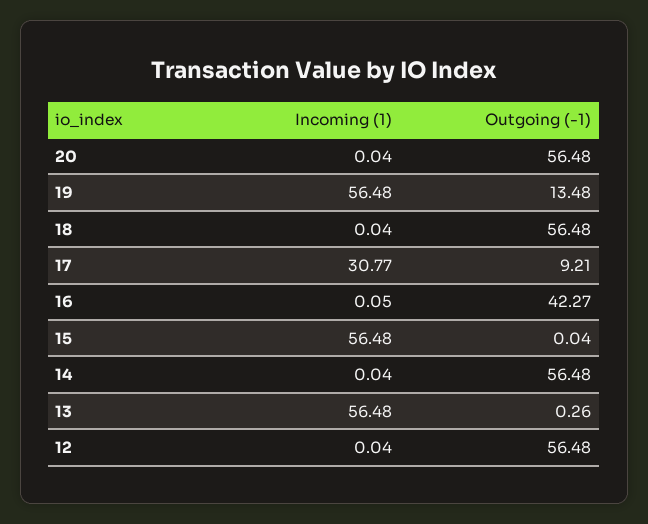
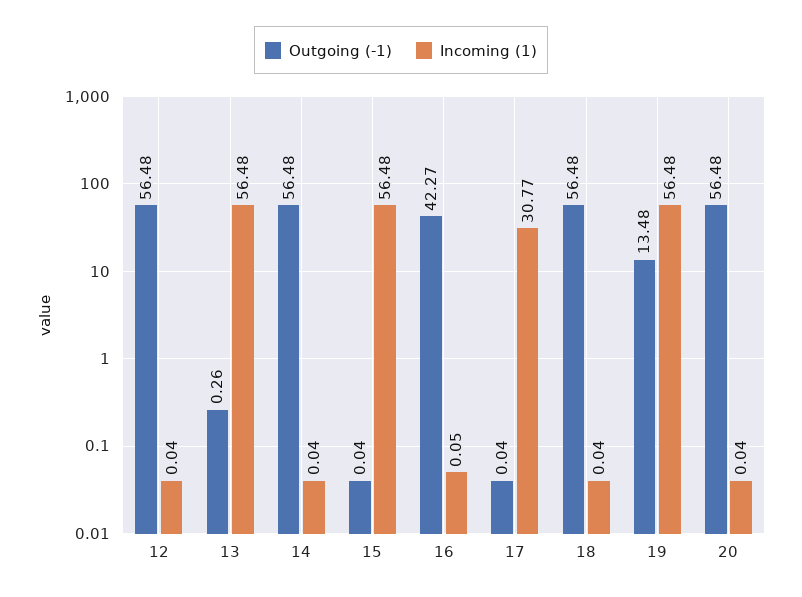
  {
    "Incoming (1)": {
      "20": 0.04,
      "19": 56.48,
      "18": 0.04,
      "17": 30.77,
      "16": 0.05,
      "15": 56.48,
      "14": 0.04,
      "13": 56.48,
      "12": 0.04
    },
    "Outgoing (-1)": {
      "20": 56.48,
      "19": 13.48,
      "18": 56.48,
-     "17": 9.21,
+     "17": 0.04,
      "16": 42.27,
      "15": 0.04,
      "14": 56.48,
      "13": 0.26,
      "12": 56.48
    }
  }

